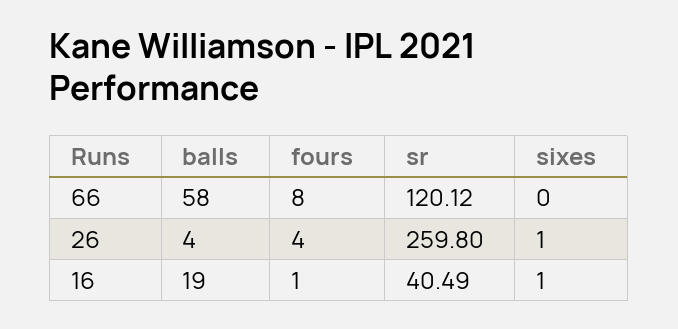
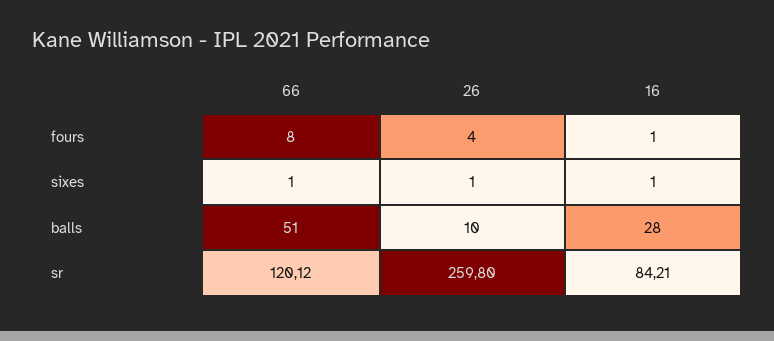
  {
    "balls": {
-     "66": 58,
+     "66": 51,
-     "26": 4,
+     "26": 10,
-     "16": 19
+     "16": 28
    },
    "fours": {
      "66": 8,
      "26": 4,
      "16": 1
    },
    "sr": {
      "66": 120.12,
      "26": 259.8,
-     "16": 40.49
+     "16": 84.21
    },
    "sixes": {
-     "66": 0,
+     "66": 1,
      "26": 1,
      "16": 1
    }
  }

